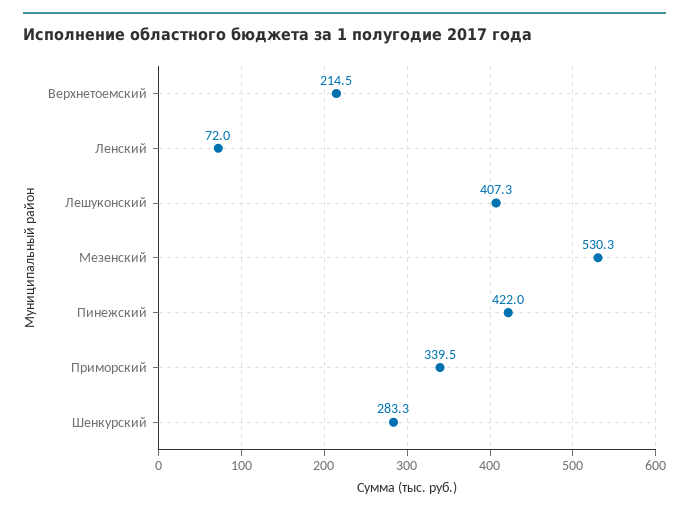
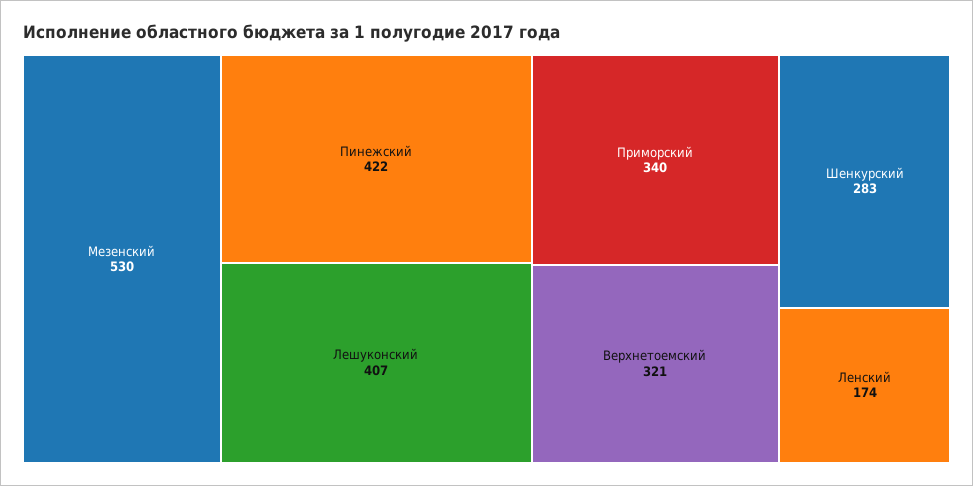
  {
-   "Верхнетоемский": 214.5,
+   "Верхнетоемский": 321,
-   "Ленский": 72,
+   "Ленский": 174,
    "Лешуконский": 407.3,
    "Мезенский": 530.3,
    "Пинежский": 422,
    "Приморский": 339.5,
    "Шенкурский": 283.3
  }

